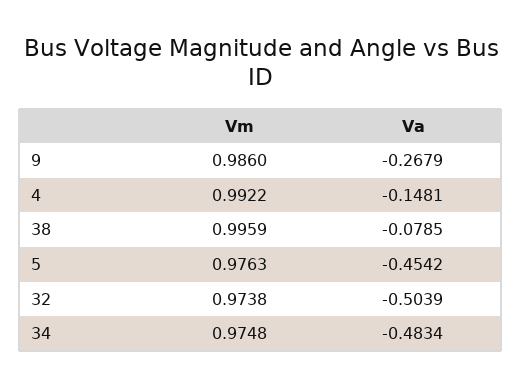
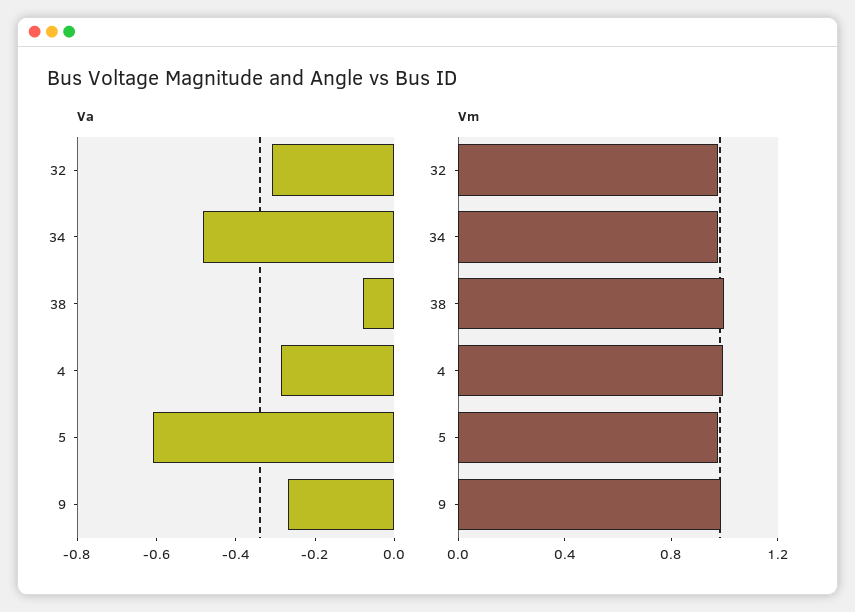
  {
    "Vm": {
      "9": 0.986,
      "4": 0.9922,
      "38": 0.9959,
      "5": 0.9763,
      "32": 0.9738,
      "34": 0.9748
    },
    "Va": {
      "9": -0.2679,
-     "4": -0.1481,
+     "4": -0.3,
      "38": -0.0785,
-     "5": -0.4542,
+     "5": -0.6,
-     "32": -0.5039,
+     "32": -0.3,
      "34": -0.4834
    }
  }

